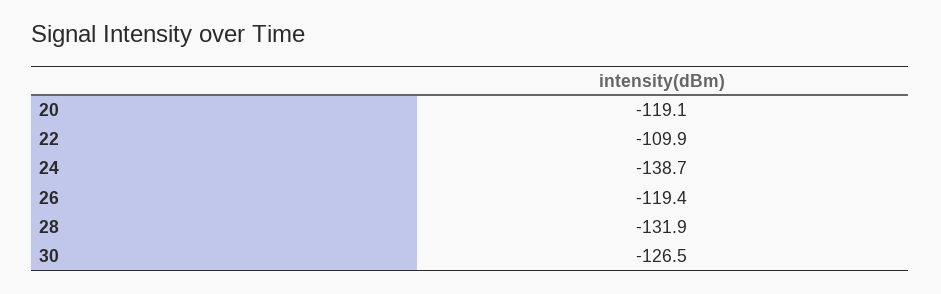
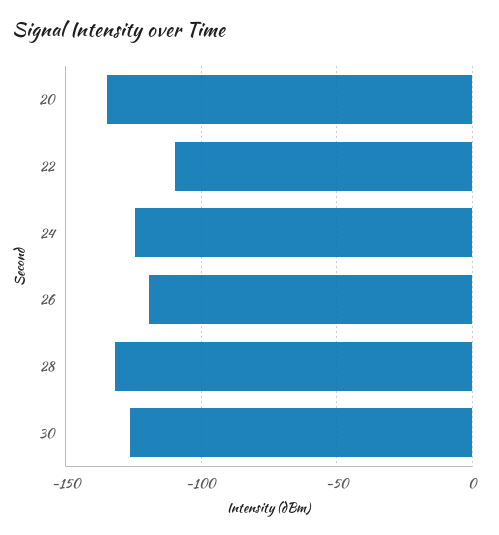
  {
-   "20": -119.1,
+   "20": -135,
    "22": -109.9,
-   "24": -138.7,
+   "24": -125,
    "26": -119.4,
    "28": -131.9,
    "30": -126.5
  }

